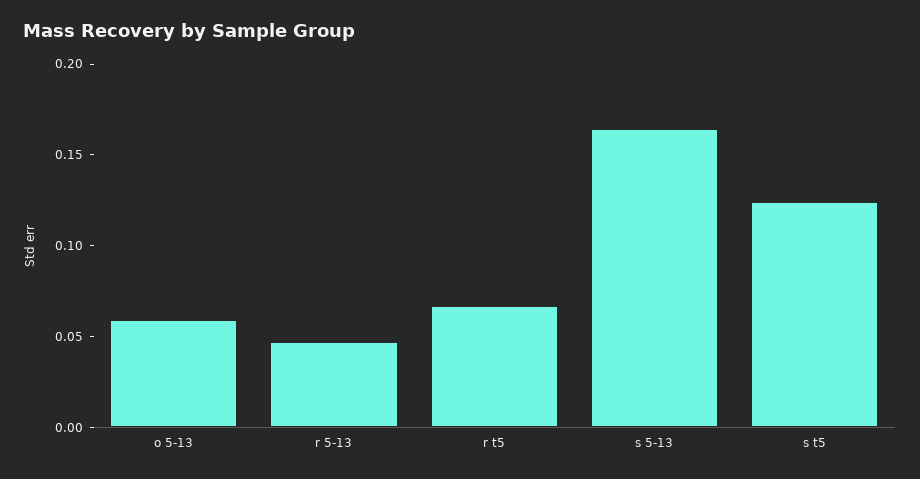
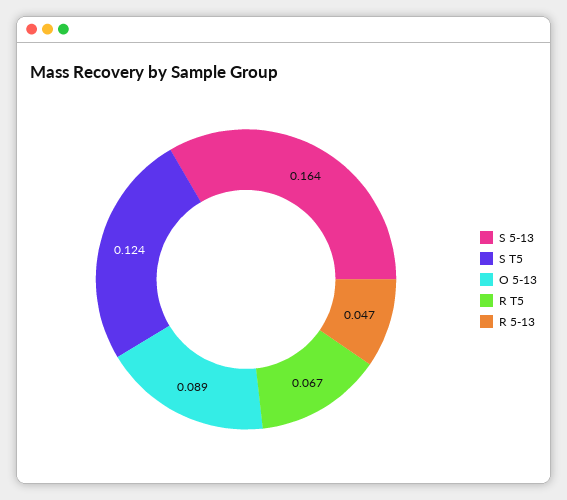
  {
-   "o 5-13": 0.06,
+   "o 5-13": 0.089,
    "r 5-13": 0.047,
    "r t5": 0.067,
    "s 5-13": 0.164,
    "s t5": 0.124
  }

